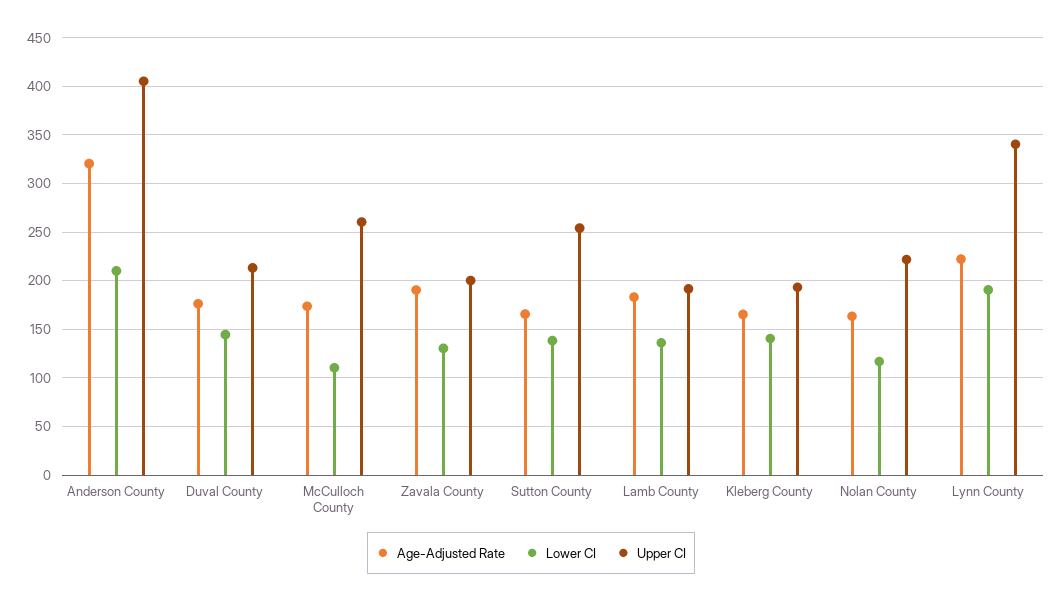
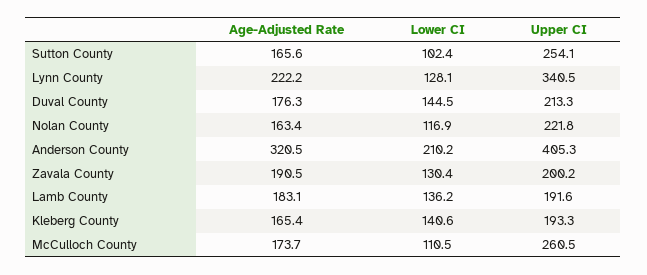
  {
    "Age-Adjusted Rate": {
      "Anderson County": 320.5,
      "Duval County": 176.3,
      "McCulloch County": 173.7,
      "Zavala County": 190.5,
      "Sutton County": 165.6,
      "Lamb County": 183.1,
      "Kleberg County": 165.4,
      "Nolan County": 163.4,
      "Lynn County": 222.2
    },
    "Lower CI": {
      "Anderson County": 210.2,
      "Duval County": 144.5,
      "McCulloch County": 110.5,
      "Zavala County": 130.4,
-     "Sutton County": 140,
+     "Sutton County": 102.4,
      "Lamb County": 136.2,
      "Kleberg County": 140.6,
      "Nolan County": 116.9,
-     "Lynn County": 190
+     "Lynn County": 128.1
    },
    "Upper CI": {
      "Anderson County": 405.3,
      "Duval County": 213.3,
      "McCulloch County": 260.5,
      "Zavala County": 200.2,
      "Sutton County": 254.1,
      "Lamb County": 191.6,
      "Kleberg County": 193.3,
      "Nolan County": 221.8,
      "Lynn County": 340.5
    }
  }

